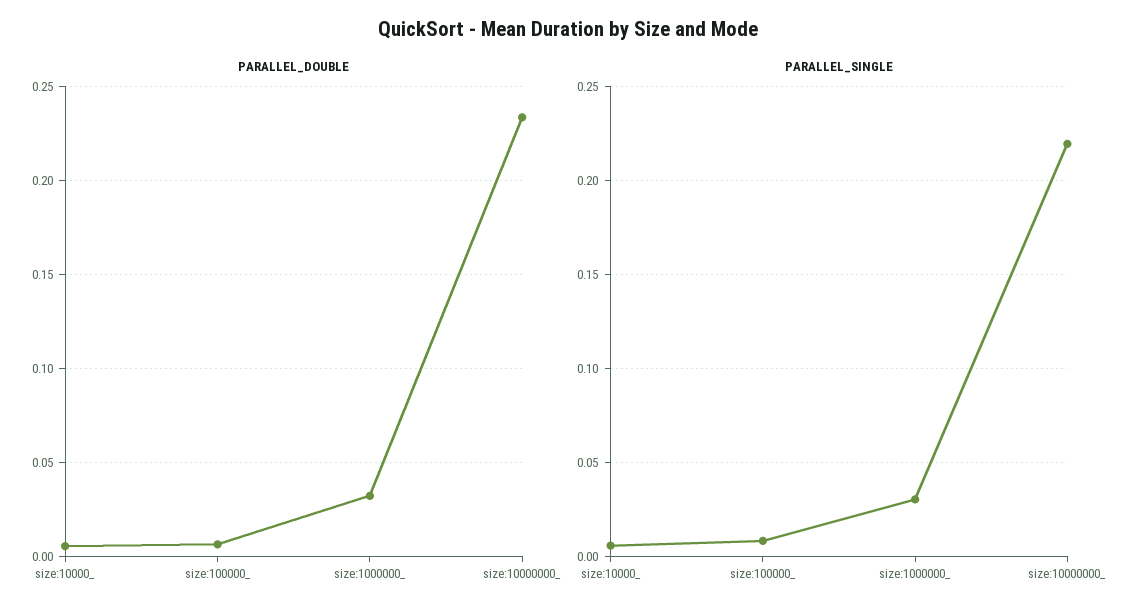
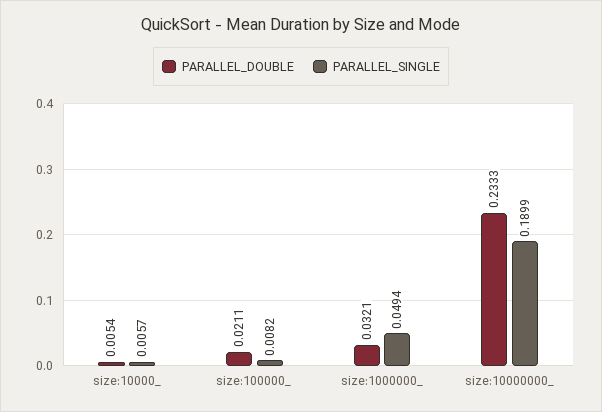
  {
    "PARALLEL_DOUBLE": {
      "size:10000_": 0.0054,
-     "size:100000_": 0.005,
+     "size:100000_": 0.0211,
      "size:1000000_": 0.0321,
      "size:10000000_": 0.2333
    },
    "PARALLEL_SINGLE": {
      "size:10000_": 0.0057,
      "size:100000_": 0.0082,
-     "size:1000000_": 0.03,
+     "size:1000000_": 0.0494,
-     "size:10000000_": 0.22
+     "size:10000000_": 0.1899
    }
  }

